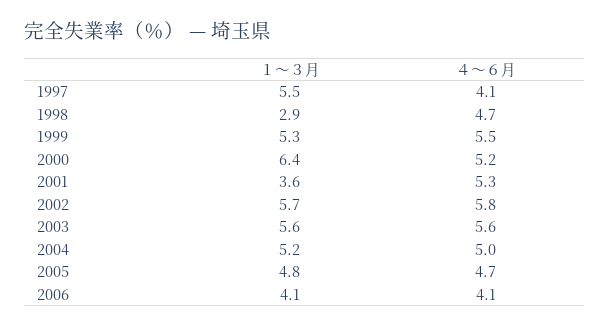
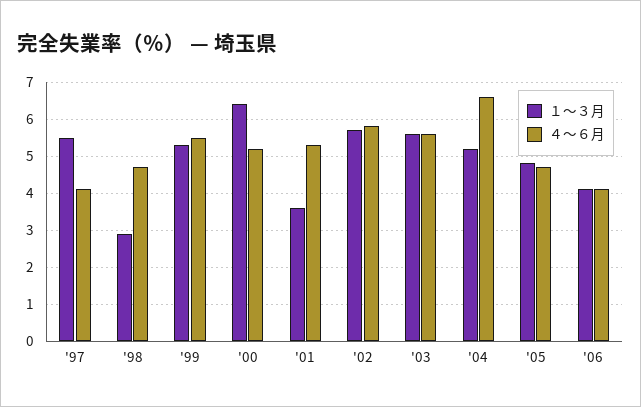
  {
    "１～３月": {
      "1997": 5.5,
      "1998": 2.9,
      "1999": 5.3,
      "2000": 6.4,
      "2001": 3.6,
      "2002": 5.7,
      "2003": 5.6,
      "2004": 5.2,
      "2005": 4.8,
      "2006": 4.1
    },
    "４～６月": {
      "1997": 4.1,
      "1998": 4.7,
      "1999": 5.5,
      "2000": 5.2,
      "2001": 5.3,
      "2002": 5.8,
      "2003": 5.6,
-     "2004": 5,
+     "2004": 6.5,
      "2005": 4.7,
      "2006": 4.1
    }
  }

